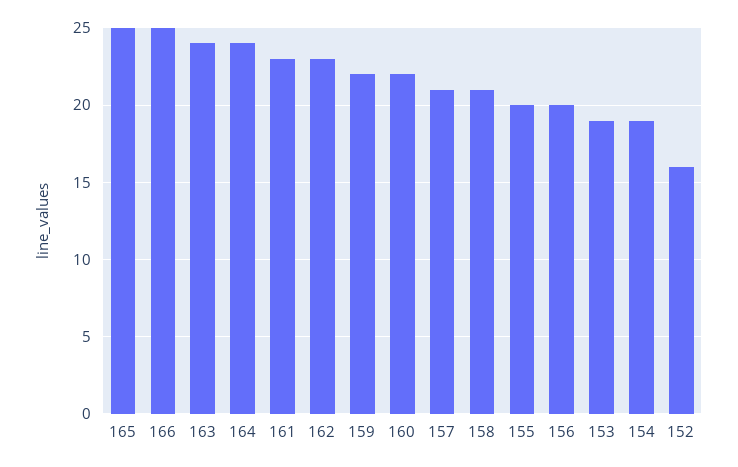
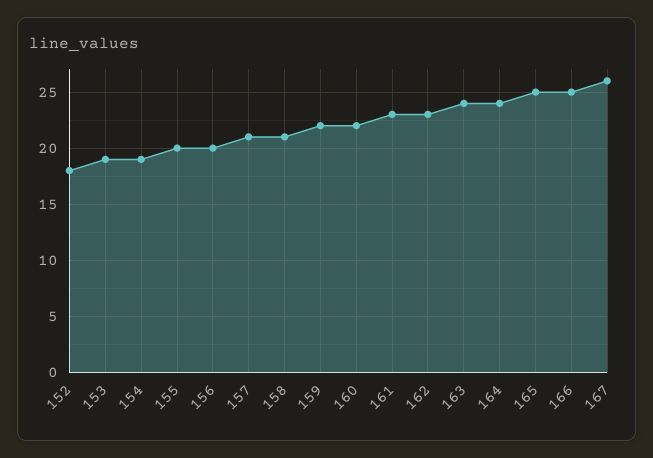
  {
    "165": 25,
    "166": 25,
    "163": 24,
    "164": 24,
    "161": 23,
    "162": 23,
    "159": 22,
    "160": 22,
    "157": 21,
    "158": 21,
    "155": 20,
    "156": 20,
    "153": 19,
    "154": 19,
-   "152": 16
+   "152": 18,
+   "167": 26
  }

